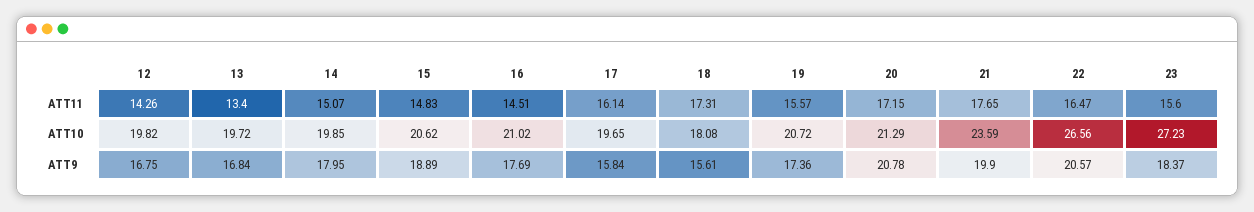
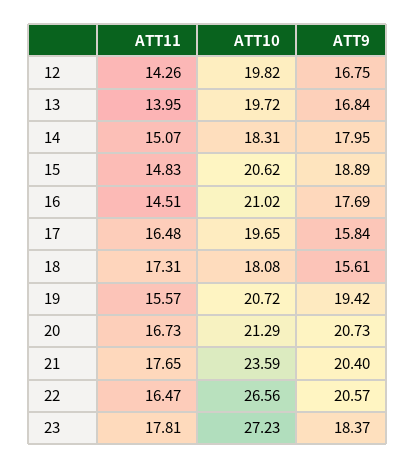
  {
    "12": {
      "ATT11": 14.26,
      "ATT10": 19.82,
      "ATT9": 16.75
    },
    "13": {
-     "ATT11": 13.4,
+     "ATT11": 13.95,
      "ATT10": 19.72,
      "ATT9": 16.84
    },
    "14": {
      "ATT11": 15.07,
-     "ATT10": 19.85,
+     "ATT10": 18.31,
      "ATT9": 17.95
    },
    "15": {
      "ATT11": 14.83,
      "ATT10": 20.62,
      "ATT9": 18.89
    },
    "16": {
      "ATT11": 14.51,
      "ATT10": 21.02,
      "ATT9": 17.69
    },
    "17": {
-     "ATT11": 16.14,
+     "ATT11": 16.48,
      "ATT10": 19.65,
      "ATT9": 15.84
    },
    "18": {
      "ATT11": 17.31,
      "ATT10": 18.08,
      "ATT9": 15.61
    },
    "19": {
      "ATT11": 15.57,
      "ATT10": 20.72,
-     "ATT9": 17.36
+     "ATT9": 19.42
    },
    "20": {
-     "ATT11": 17.15,
+     "ATT11": 16.73,
      "ATT10": 21.29,
-     "ATT9": 20.78
+     "ATT9": 20.73
    },
    "21": {
      "ATT11": 17.65,
      "ATT10": 23.59,
-     "ATT9": 19.9
+     "ATT9": 20.4
    },
    "22": {
      "ATT11": 16.47,
      "ATT10": 26.56,
      "ATT9": 20.57
    },
    "23": {
-     "ATT11": 15.6,
+     "ATT11": 17.81,
      "ATT10": 27.23,
      "ATT9": 18.37
    }
  }

